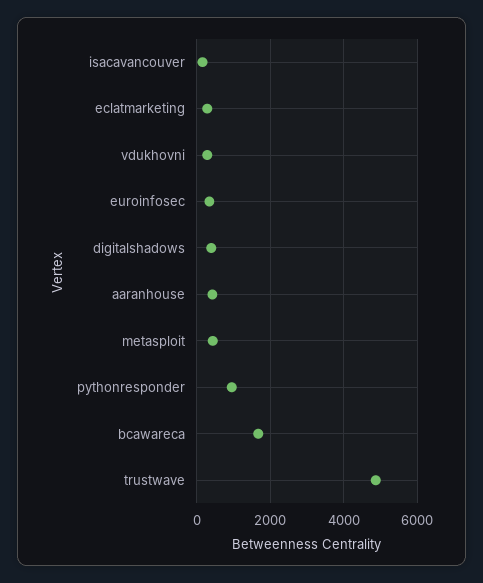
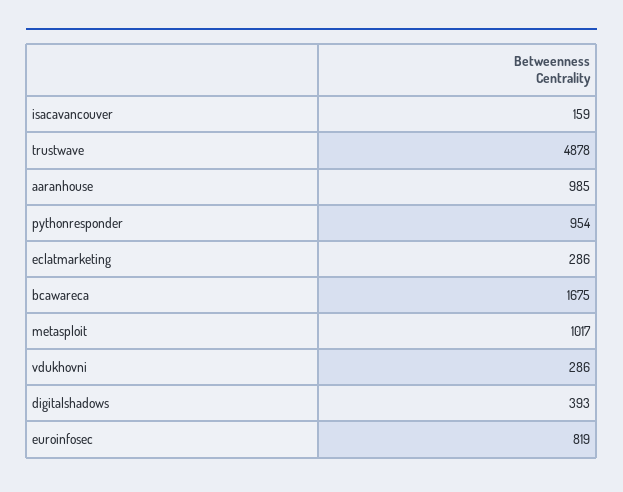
  {
    "isacavancouver": 159,
    "eclatmarketing": 286,
    "vdukhovni": 286,
-   "euroinfosec": 400,
+   "euroinfosec": 819,
    "digitalshadows": 393,
-   "aaranhouse": 400,
+   "aaranhouse": 985,
-   "metasploit": 400,
+   "metasploit": 1017,
    "pythonresponder": 954,
    "bcawareca": 1675,
    "trustwave": 4878
  }

